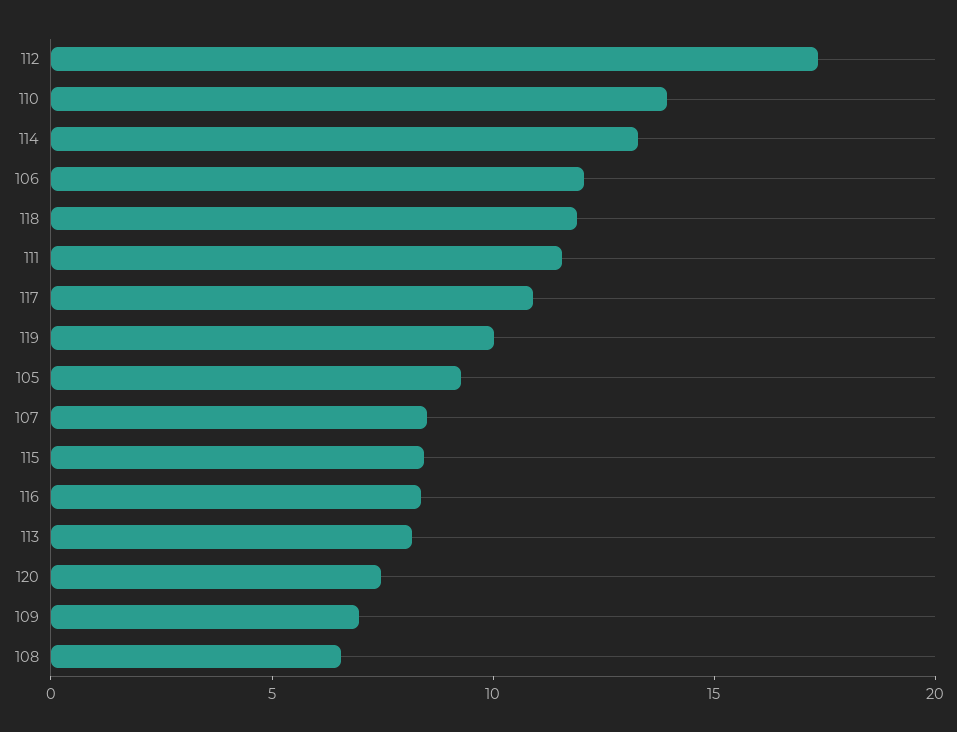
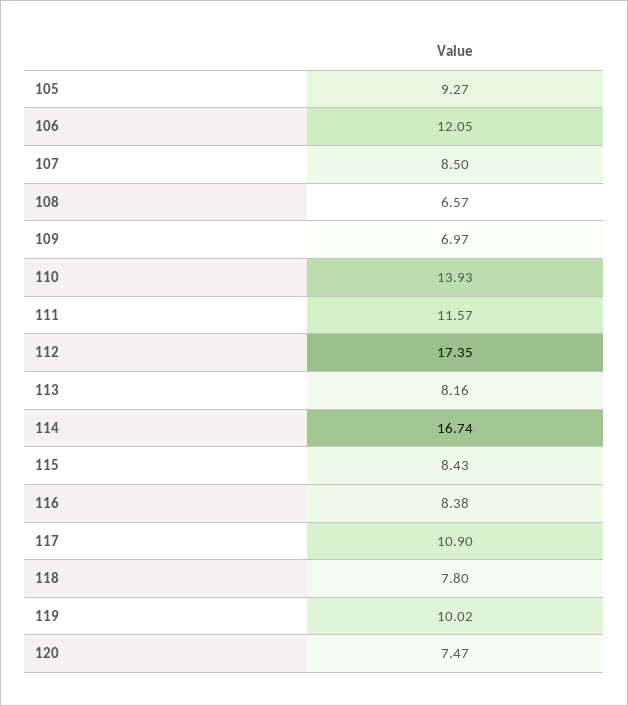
  {
    "112": 17.35,
    "110": 13.93,
-   "114": 13,
+   "114": 16.74,
    "106": 12.05,
-   "118": 12,
+   "118": 7.8,
    "111": 11.57,
    "117": 10.9,
    "119": 10.02,
    "105": 9.27,
    "107": 8.5,
    "115": 8.43,
    "116": 8.38,
    "113": 8.16,
    "120": 7.47,
    "109": 6.97,
    "108": 6.57
  }

